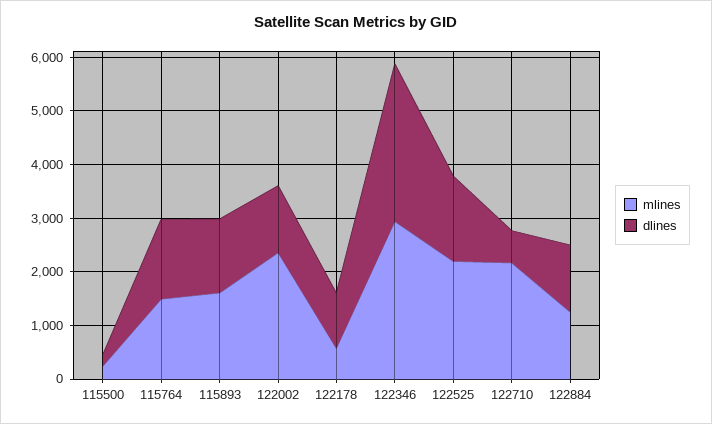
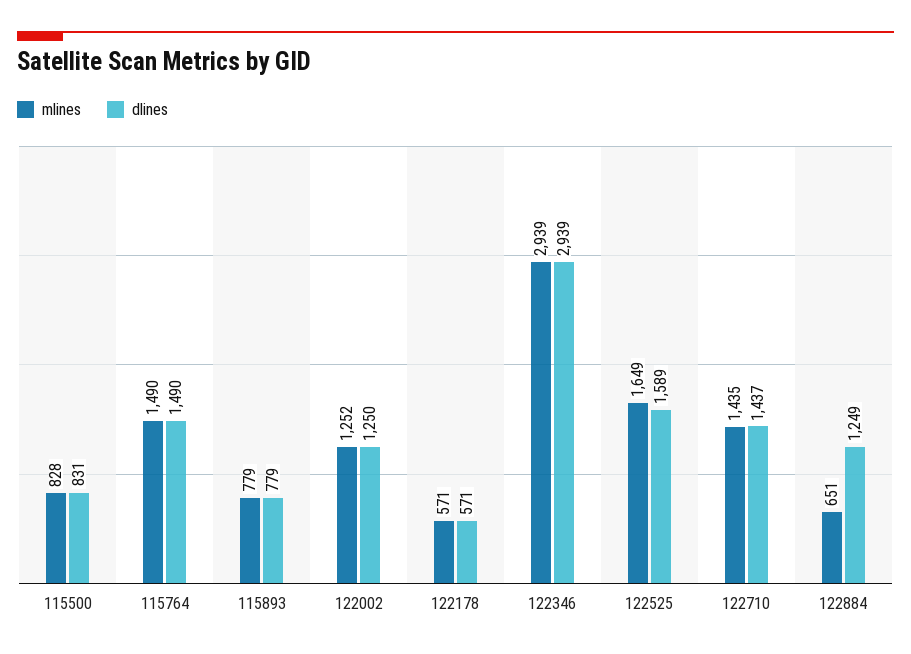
  {
    "mlines": {
-     "115500": 200,
+     "115500": 828,
      "115764": 1490,
-     "115893": 1600,
+     "115893": 779,
-     "122002": 2400,
+     "122002": 1252,
      "122178": 571,
      "122346": 2939,
-     "122525": 2200,
+     "122525": 1649,
-     "122710": 2200,
+     "122710": 1435,
-     "122884": 1200
+     "122884": 651
    },
    "dlines": {
-     "115500": 200,
+     "115500": 831,
      "115764": 1490,
-     "115893": 1400,
+     "115893": 779,
      "122002": 1250,
-     "122178": 1000,
+     "122178": 571,
      "122346": 2939,
      "122525": 1589,
-     "122710": 600,
+     "122710": 1437,
      "122884": 1249
    }
  }

